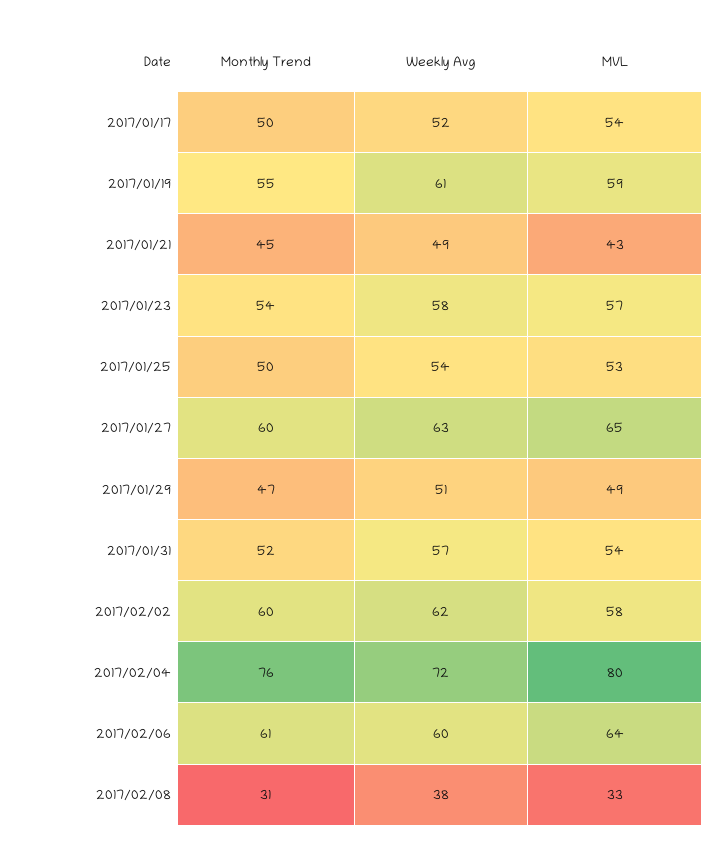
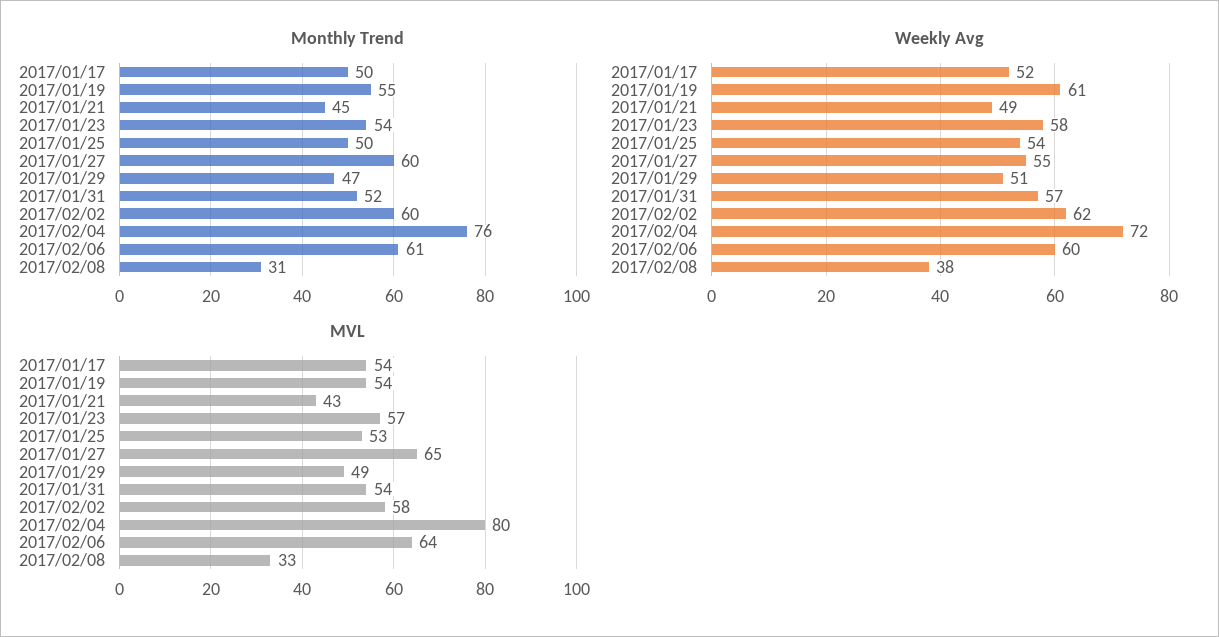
  {
    "Monthly Trend": {
      "2017/01/17": 50,
      "2017/01/19": 55,
      "2017/01/21": 45,
      "2017/01/23": 54,
      "2017/01/25": 50,
      "2017/01/27": 60,
      "2017/01/29": 47,
      "2017/01/31": 52,
      "2017/02/02": 60,
      "2017/02/04": 76,
      "2017/02/06": 61,
      "2017/02/08": 31
    },
    "Weekly Avg": {
      "2017/01/17": 52,
      "2017/01/19": 61,
      "2017/01/21": 49,
      "2017/01/23": 58,
      "2017/01/25": 54,
-     "2017/01/27": 63,
+     "2017/01/27": 55,
      "2017/01/29": 51,
      "2017/01/31": 57,
      "2017/02/02": 62,
      "2017/02/04": 72,
      "2017/02/06": 60,
      "2017/02/08": 38
    },
    "MVL": {
      "2017/01/17": 54,
-     "2017/01/19": 59,
+     "2017/01/19": 54,
      "2017/01/21": 43,
      "2017/01/23": 57,
      "2017/01/25": 53,
      "2017/01/27": 65,
      "2017/01/29": 49,
      "2017/01/31": 54,
      "2017/02/02": 58,
      "2017/02/04": 80,
      "2017/02/06": 64,
      "2017/02/08": 33
    }
  }

